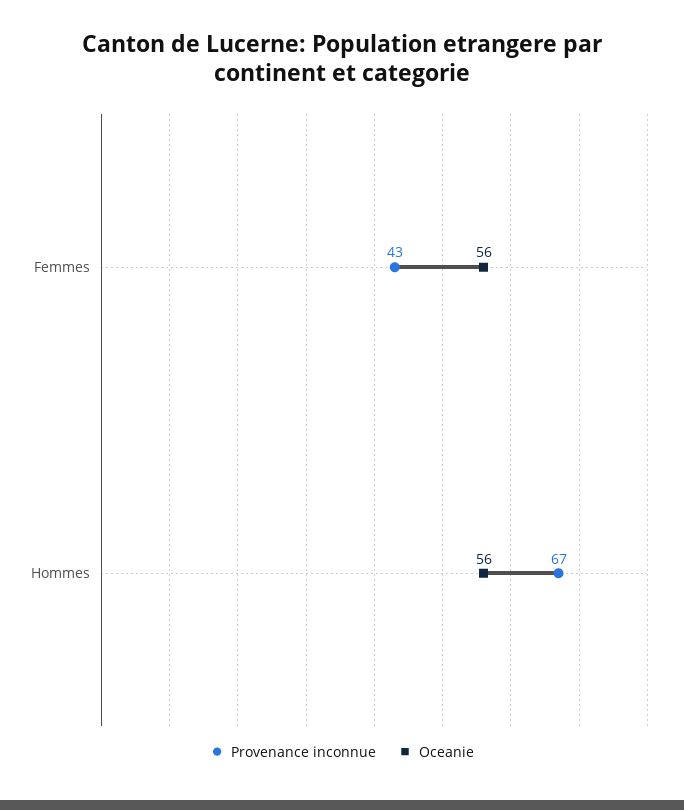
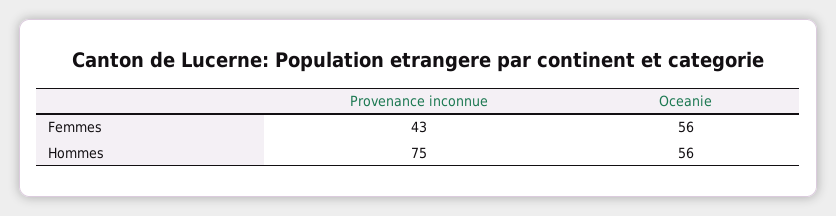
  {
    "Provenance inconnue": {
      "Femmes": 43,
-     "Hommes": 67
+     "Hommes": 75
    },
    "Oceanie": {
      "Femmes": 56,
      "Hommes": 56
    }
  }

